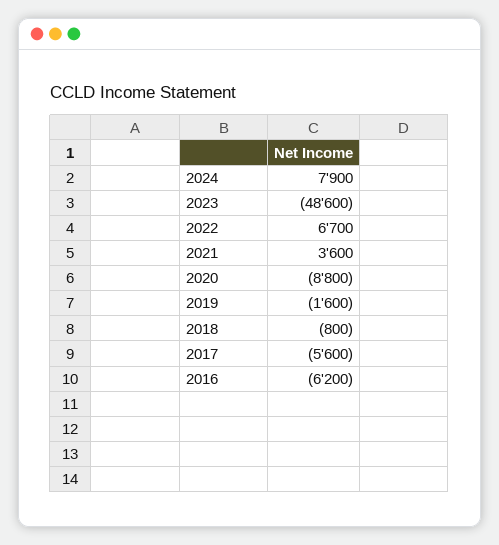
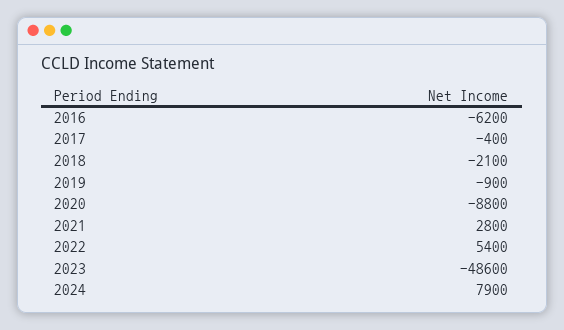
  {
    "2024": 7900,
    "2023": -48600,
-   "2022": 6700,
+   "2022": 5400,
-   "2021": 3600,
+   "2021": 2800,
    "2020": -8800,
-   "2019": -1600,
+   "2019": -900,
-   "2018": -800,
+   "2018": -2100,
-   "2017": -5600,
+   "2017": -400,
    "2016": -6200
  }

